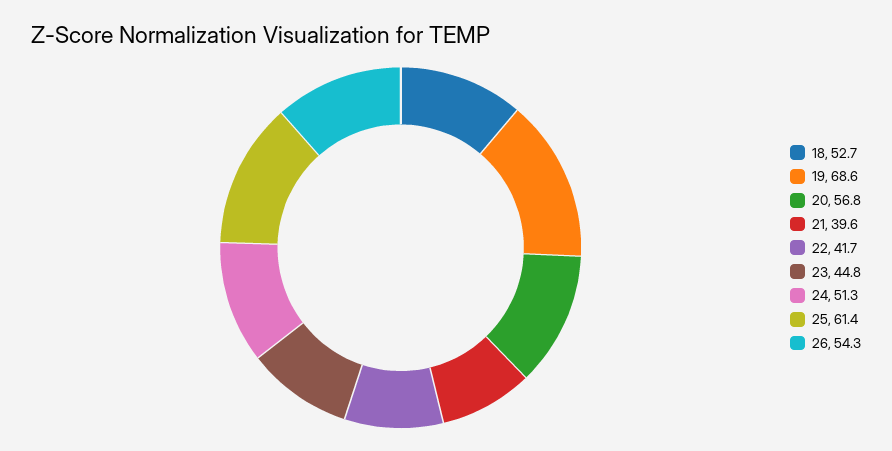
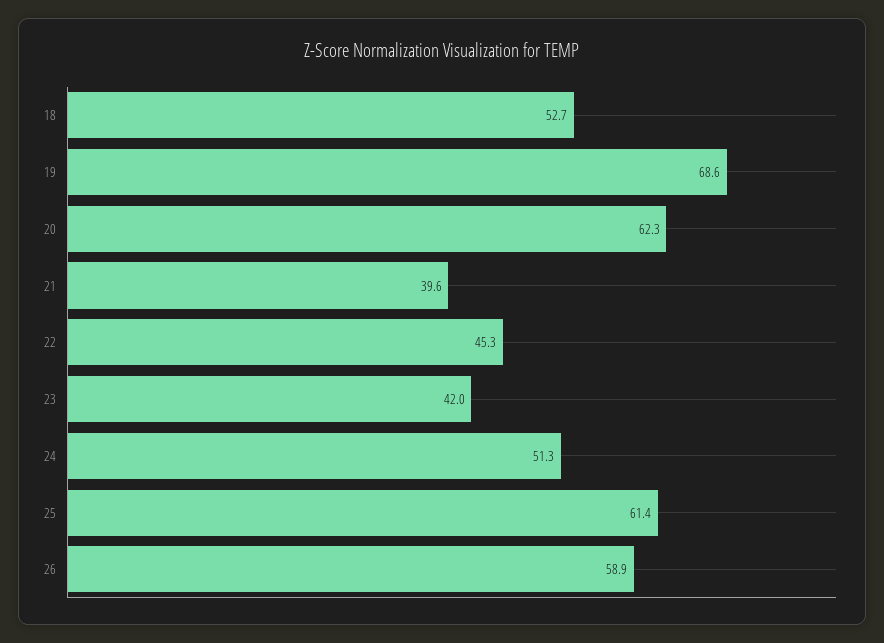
  {
    "18": 52.7,
    "19": 68.6,
-   "20": 56.8,
+   "20": 62.3,
    "21": 39.6,
-   "22": 41.7,
+   "22": 45.3,
-   "23": 44.8,
+   "23": 42,
    "24": 51.3,
    "25": 61.4,
-   "26": 54.3
+   "26": 58.9
  }

